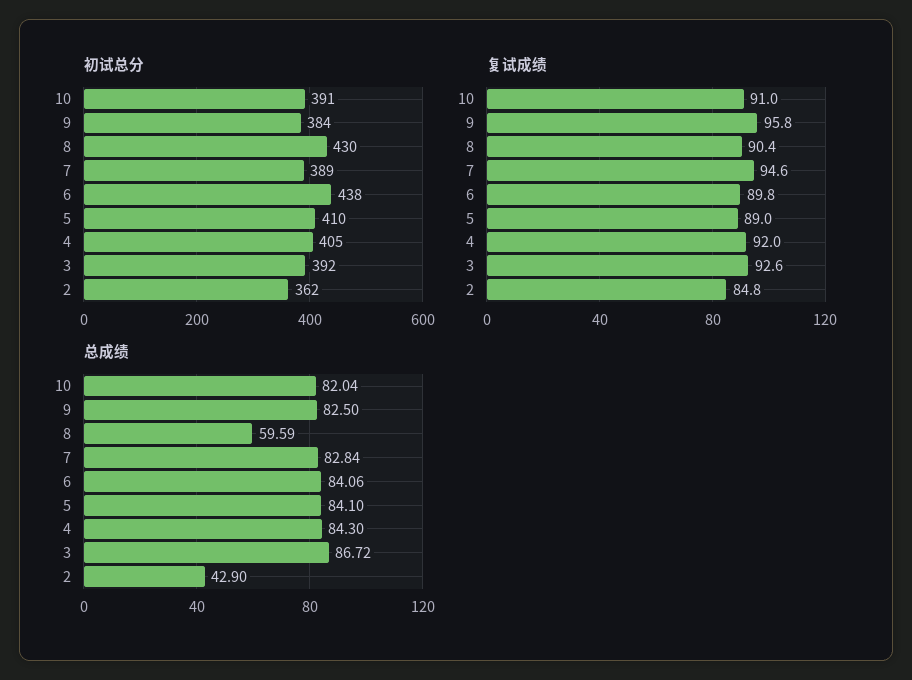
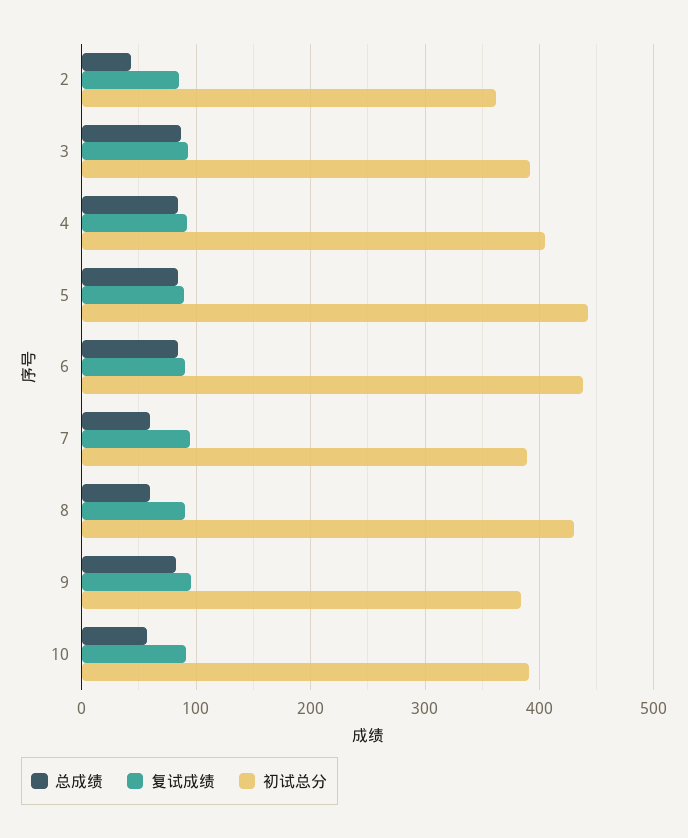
  {
    "初试总分": {
      "10": 391,
      "9": 384,
      "8": 430,
      "7": 389,
      "6": 438,
-     "5": 410,
+     "5": 440,
      "4": 405,
      "3": 392,
      "2": 362
    },
    "复试成绩": {
      "10": 91,
      "9": 95.8,
      "8": 90.4,
      "7": 94.6,
      "6": 89.8,
      "5": 89,
      "4": 92,
      "3": 92.6,
      "2": 84.8
    },
    "总成绩": {
-     "10": 82.04,
+     "10": 60,
      "9": 82.5,
      "8": 59.59,
-     "7": 82.84,
+     "7": 60,
      "6": 84.06,
      "5": 84.1,
      "4": 84.3,
      "3": 86.72,
      "2": 42.9
    }
  }

